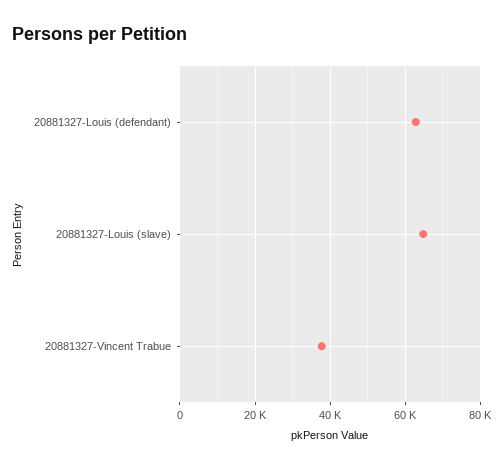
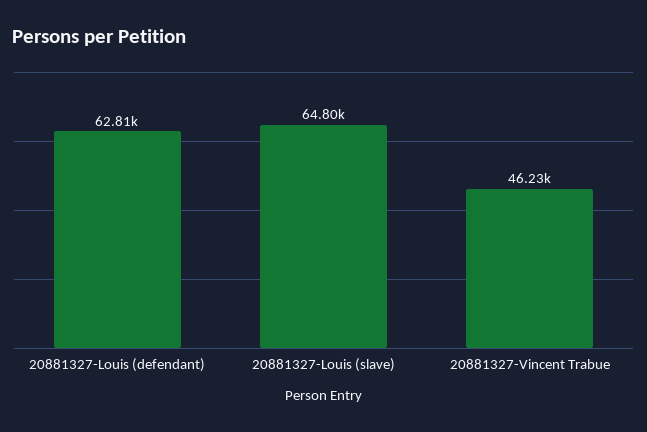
  {
    "20881327-Louis (defendant)": 62810,
    "20881327-Louis (slave)": 64800,
-   "20881327-Vincent Trabue": 38000
+   "20881327-Vincent Trabue": 46230
  }

